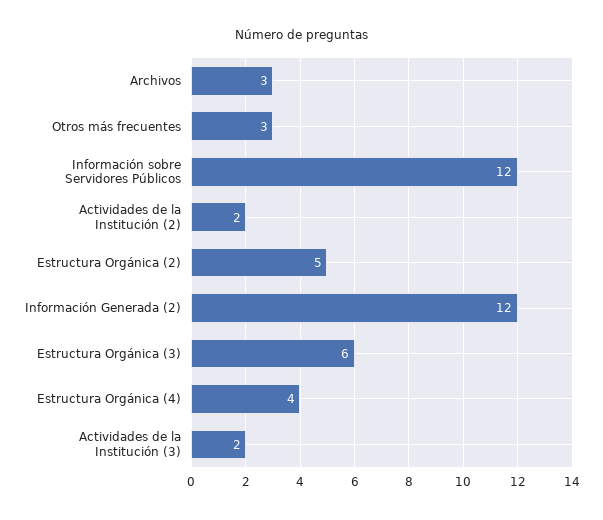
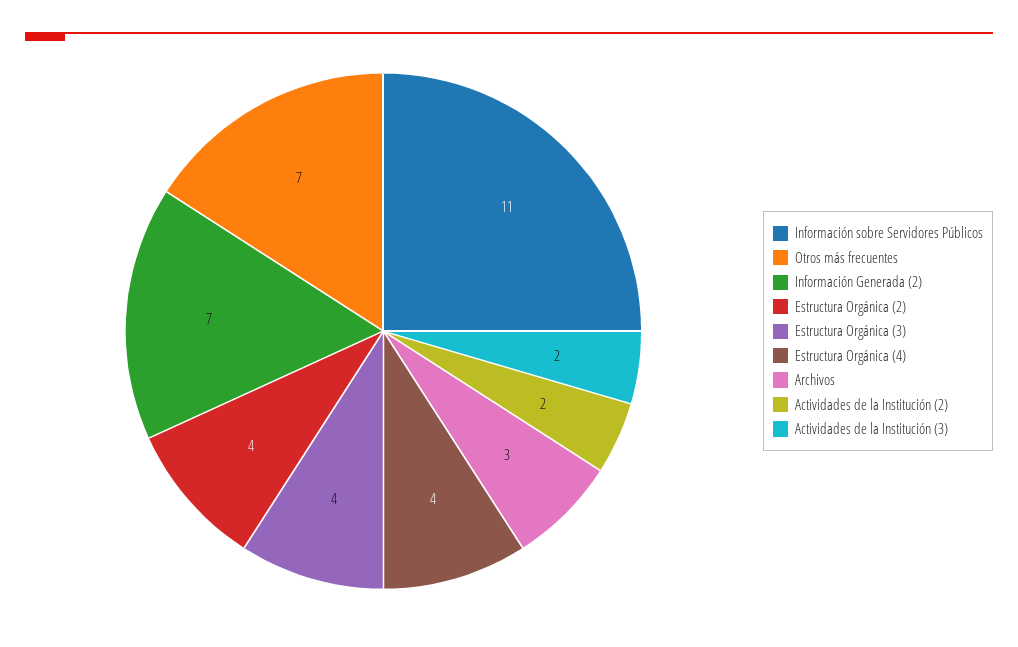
  {
    "Archivos": 3,
-   "Otros más frecuentes": 3,
+   "Otros más frecuentes": 7,
-   "Información sobre Servidores Públicos": 12,
+   "Información sobre Servidores Públicos": 11,
    "Actividades de la Institución (2)": 2,
-   "Estructura Orgánica (2)": 5,
+   "Estructura Orgánica (2)": 4,
-   "Información Generada (2)": 12,
+   "Información Generada (2)": 7,
-   "Estructura Orgánica (3)": 6,
+   "Estructura Orgánica (3)": 4,
    "Estructura Orgánica (4)": 4,
    "Actividades de la Institución (3)": 2
  }

